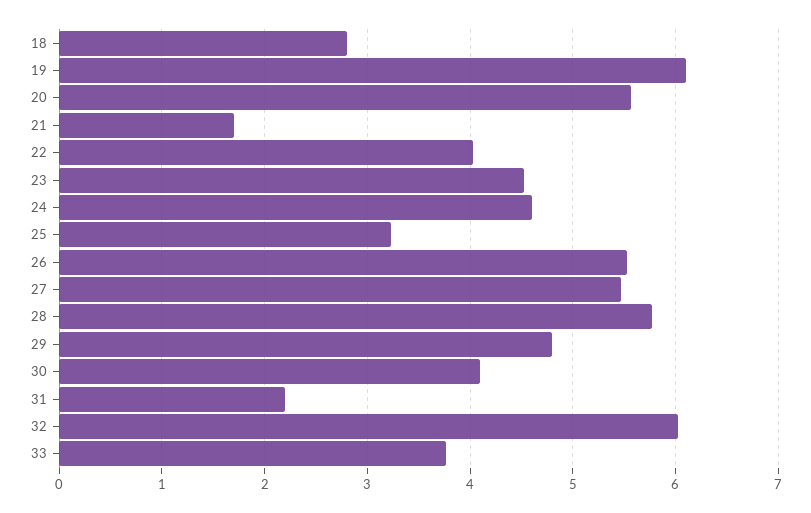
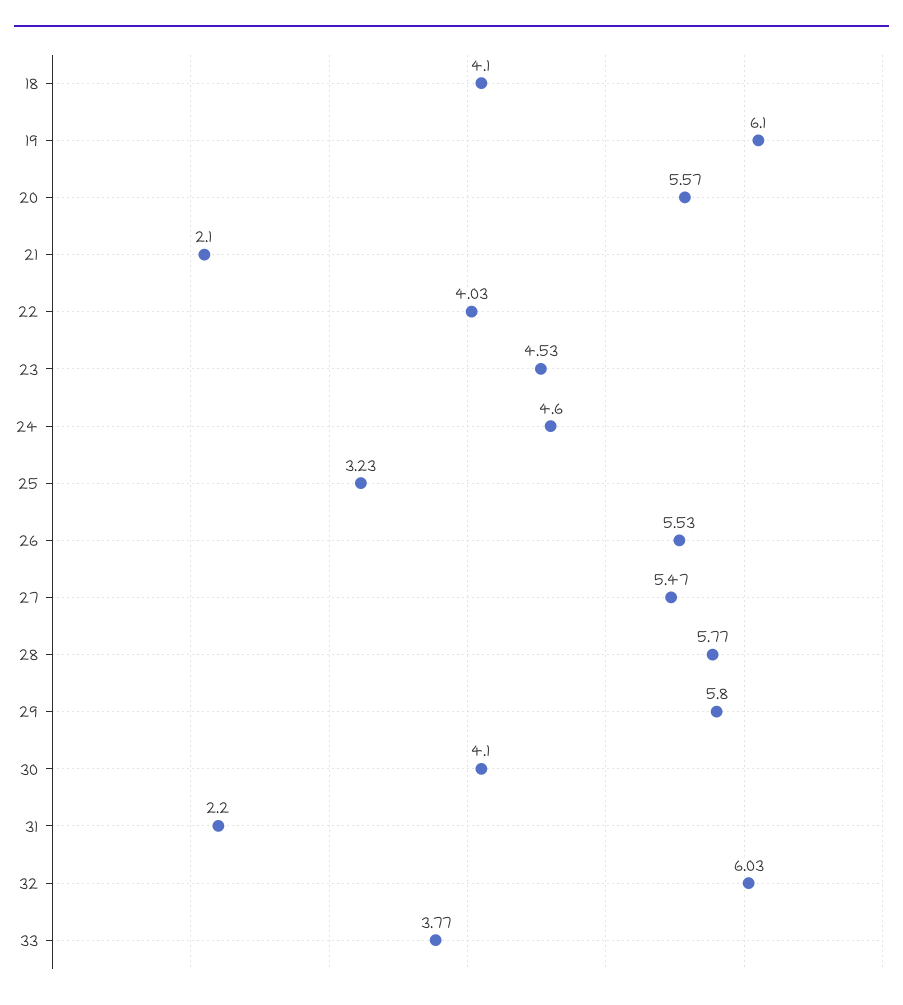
  {
-   "18": 2.8,
+   "18": 4.1,
    "19": 6.1,
    "20": 5.57,
-   "21": 1.7,
+   "21": 2.1,
    "22": 4.03,
    "23": 4.53,
    "24": 4.6,
    "25": 3.23,
    "26": 5.53,
    "27": 5.47,
    "28": 5.77,
-   "29": 4.8,
+   "29": 5.8,
    "30": 4.1,
    "31": 2.2,
    "32": 6.03,
    "33": 3.77
  }

